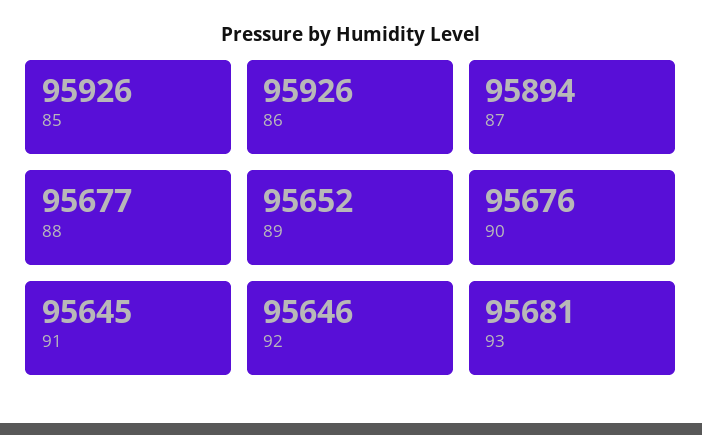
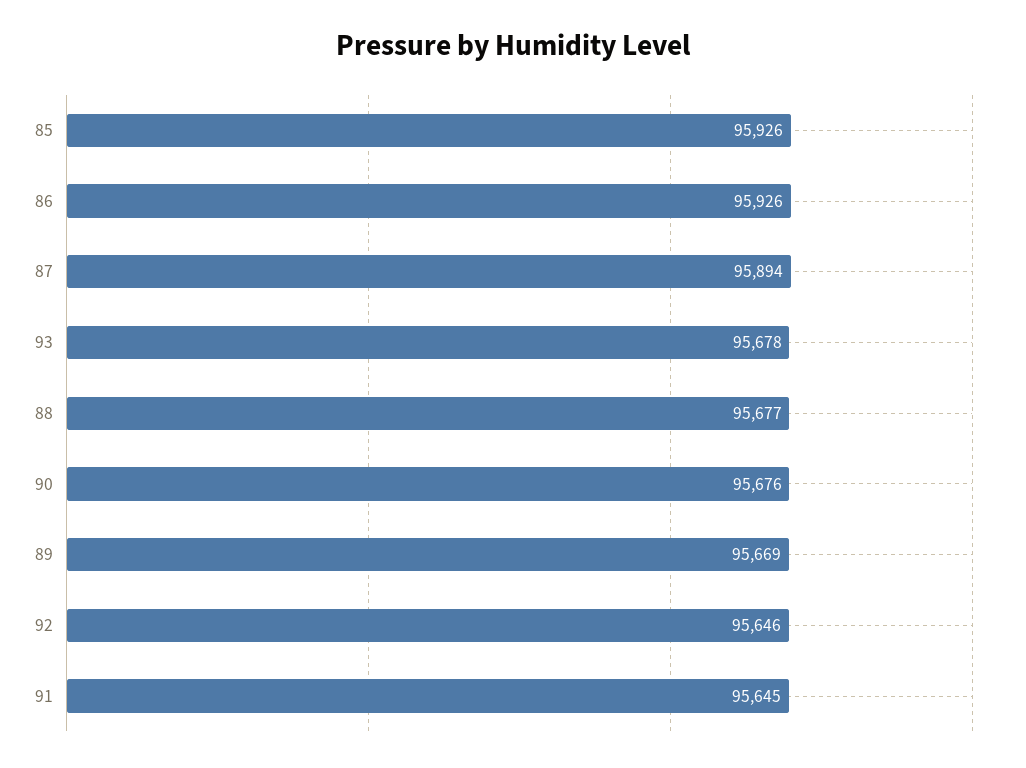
  {
    "85": 95926,
    "86": 95926,
    "87": 95894,
    "88": 95677,
-   "89": 95652,
+   "89": 95669,
    "90": 95676,
    "91": 95645,
    "92": 95646,
-   "93": 95681
+   "93": 95678
  }

